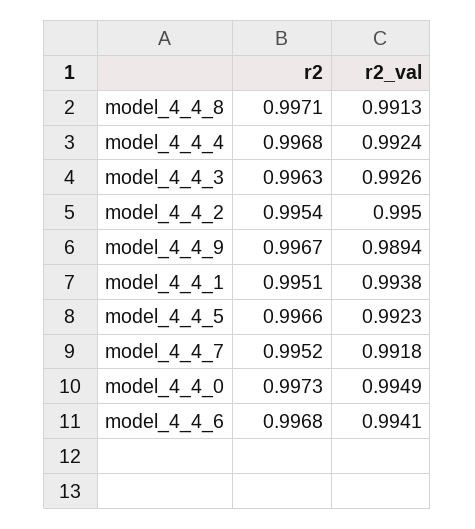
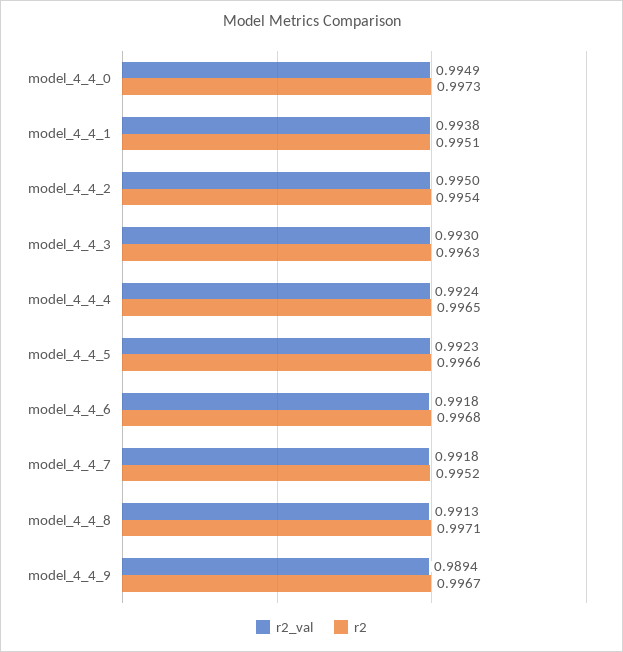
  {
    "r2": {
      "model_4_4_8": 0.9971,
-     "model_4_4_4": 0.9968,
+     "model_4_4_4": 0.9965,
      "model_4_4_3": 0.9963,
      "model_4_4_2": 0.9954,
      "model_4_4_9": 0.9967,
      "model_4_4_1": 0.9951,
      "model_4_4_5": 0.9966,
      "model_4_4_7": 0.9952,
      "model_4_4_0": 0.9973,
      "model_4_4_6": 0.9968
    },
    "r2_val": {
      "model_4_4_8": 0.9913,
      "model_4_4_4": 0.9924,
-     "model_4_4_3": 0.9926,
+     "model_4_4_3": 0.993,
      "model_4_4_2": 0.995,
      "model_4_4_9": 0.9894,
      "model_4_4_1": 0.9938,
      "model_4_4_5": 0.9923,
      "model_4_4_7": 0.9918,
      "model_4_4_0": 0.9949,
-     "model_4_4_6": 0.9941
+     "model_4_4_6": 0.9918
    }
  }

